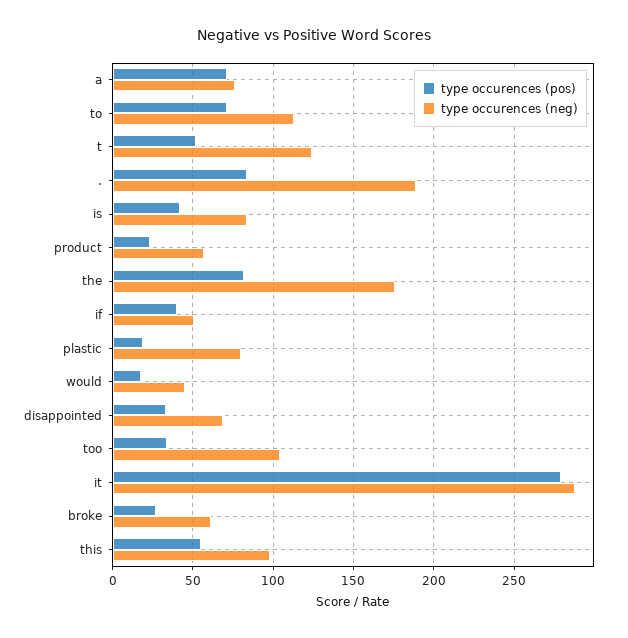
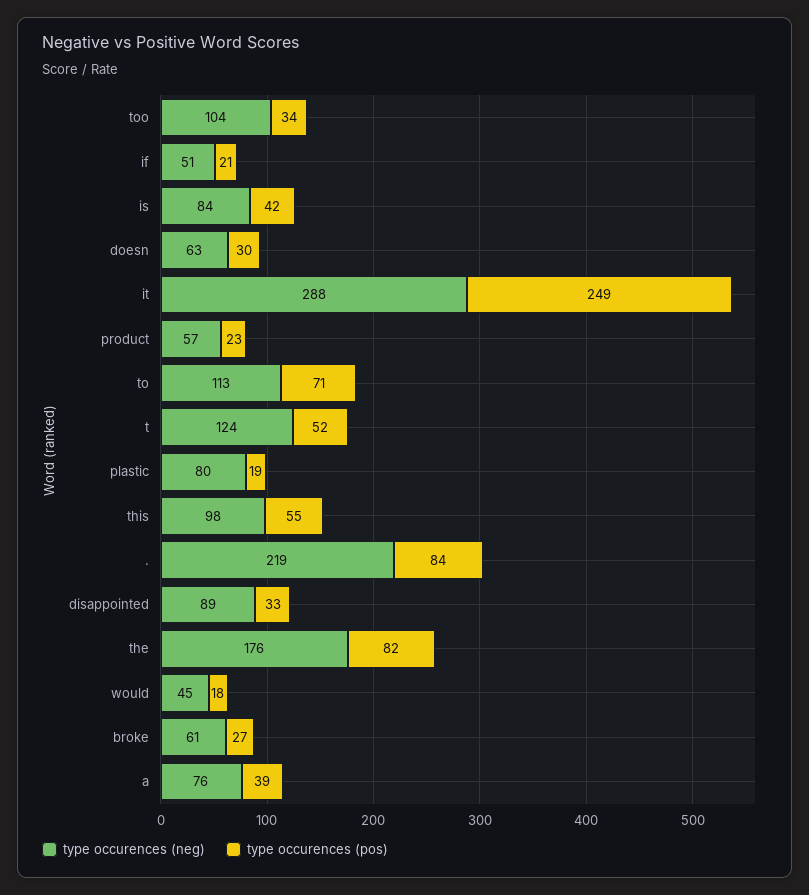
  {
    "type occurences (pos)": {
-     "a": 70,
+     "a": 39,
      "to": 71,
      "t": 52,
      ".": 84,
      "is": 42,
      "product": 23,
      "the": 82,
-     "if": 40,
+     "if": 21,
      "plastic": 19,
      "would": 18,
      "disappointed": 33,
      "too": 34,
-     "it": 280,
+     "it": 249,
      "broke": 27,
-     "this": 55
+     "this": 55,
+     "doesn": 30
    },
    "type occurences (neg)": {
      "a": 76,
      "to": 113,
      "t": 124,
-     ".": 190,
+     ".": 219,
      "is": 84,
      "product": 57,
      "the": 176,
      "if": 51,
      "plastic": 80,
      "would": 45,
-     "disappointed": 70,
+     "disappointed": 89,
      "too": 104,
      "it": 288,
      "broke": 61,
-     "this": 98
+     "this": 98,
+     "doesn": 63
    }
  }

